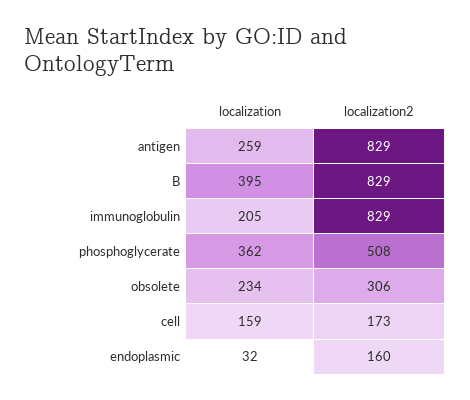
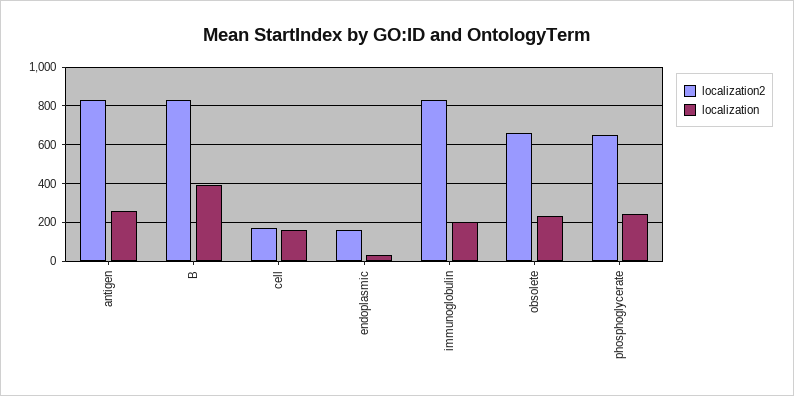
  {
    "localization": {
      "antigen": 259,
      "B": 395,
      "immunoglobulin": 205,
-     "phosphoglycerate": 362,
+     "phosphoglycerate": 250,
      "obsolete": 234,
      "cell": 159,
      "endoplasmic": 32
    },
    "localization2": {
      "antigen": 829,
      "B": 829,
      "immunoglobulin": 829,
-     "phosphoglycerate": 508,
+     "phosphoglycerate": 650,
-     "obsolete": 306,
+     "obsolete": 650,
      "cell": 173,
      "endoplasmic": 160
    }
  }

